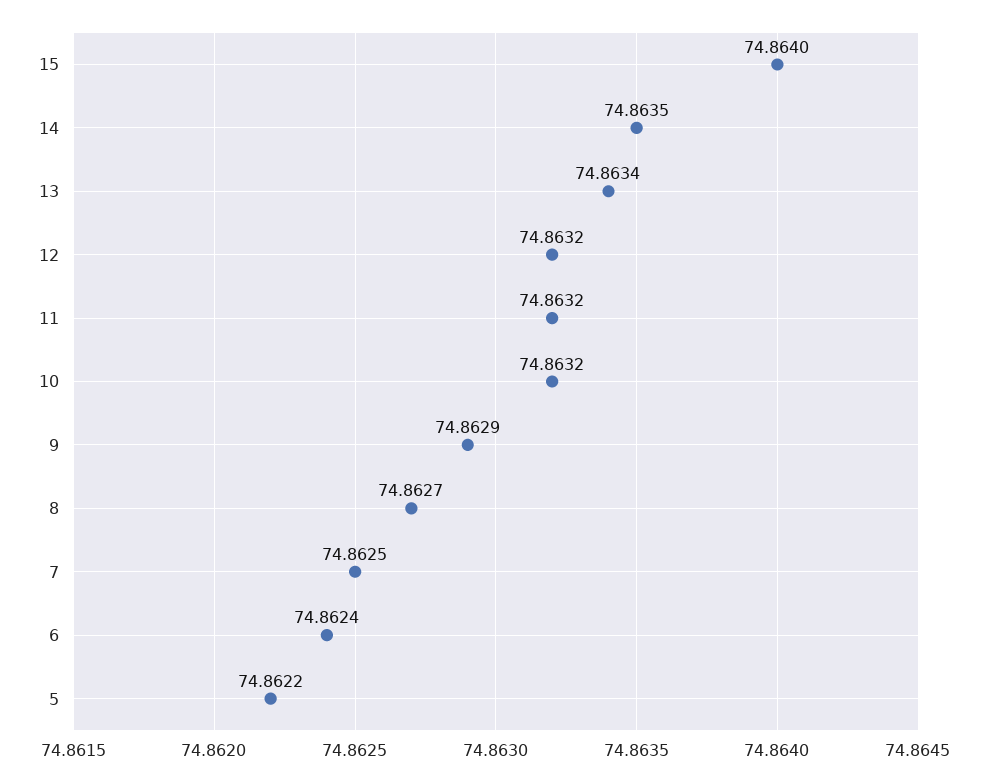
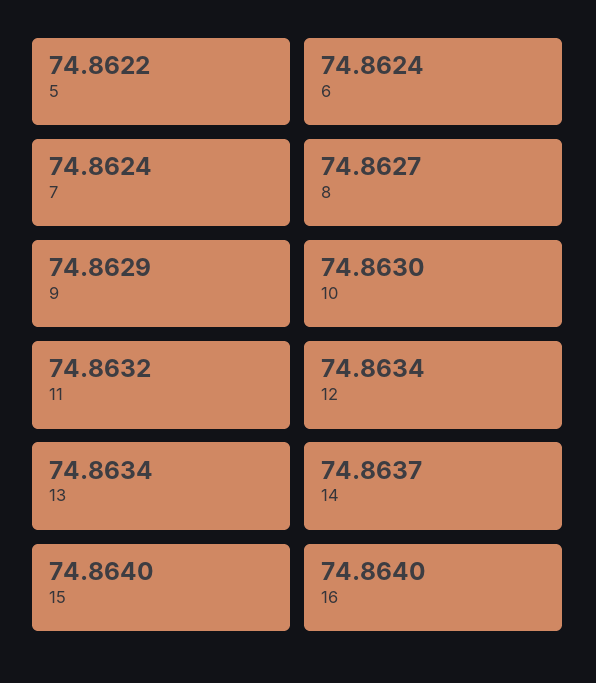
  {
    "15": 74.864,
-   "14": 74.8635,
+   "14": 74.8637,
    "13": 74.8634,
-   "12": 74.8632,
+   "12": 74.8634,
    "11": 74.8632,
-   "10": 74.8632,
+   "10": 74.863,
    "9": 74.8629,
    "8": 74.8627,
-   "7": 74.8625,
+   "7": 74.8624,
    "6": 74.8624,
-   "5": 74.8622
+   "5": 74.8622,
+   "16": 74.864
  }

